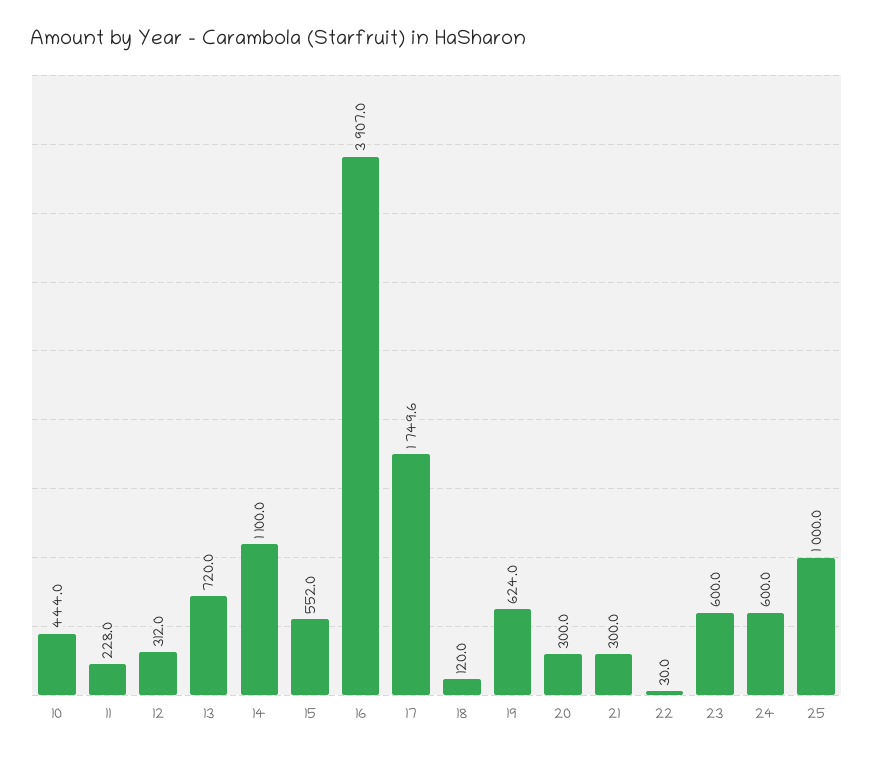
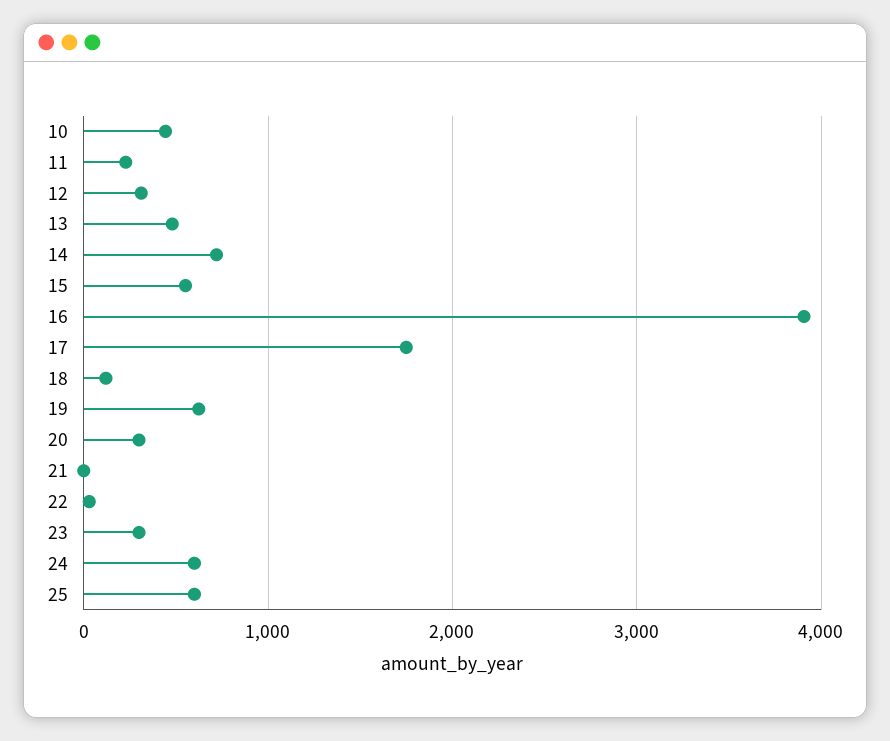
  {
    "10": 444,
    "11": 228,
    "12": 312,
-   "13": 720,
+   "13": 500,
-   "14": 1100,
+   "14": 700,
    "15": 552,
    "16": 3907,
    "17": 1749.6,
    "18": 120,
    "19": 624,
    "20": 300,
-   "21": 300,
+   "21": 0,
    "22": 30,
-   "23": 600,
+   "23": 300,
    "24": 600,
-   "25": 1000
+   "25": 600
  }

